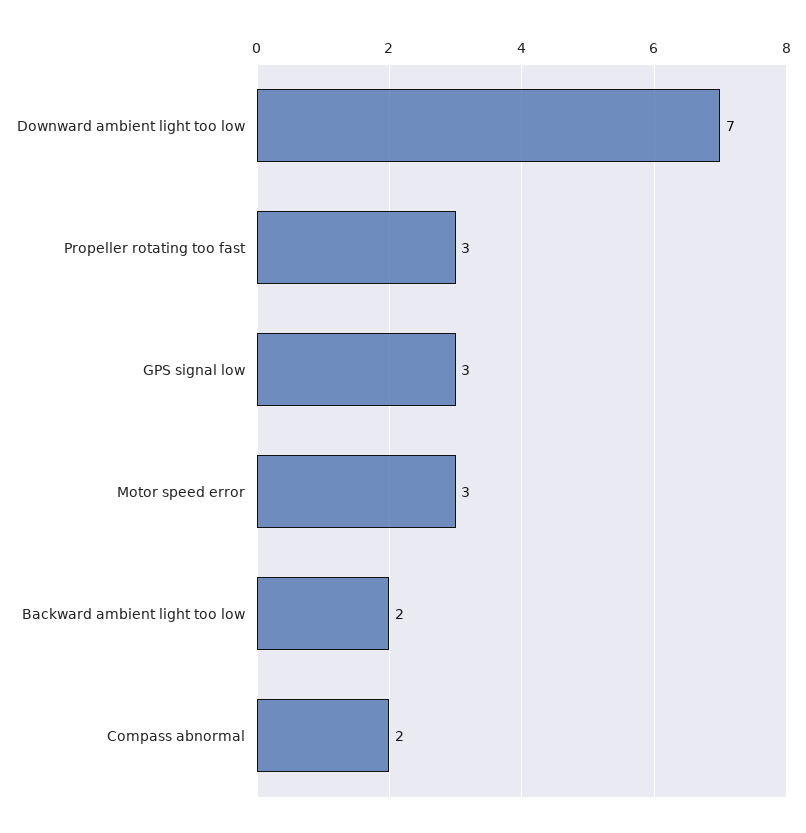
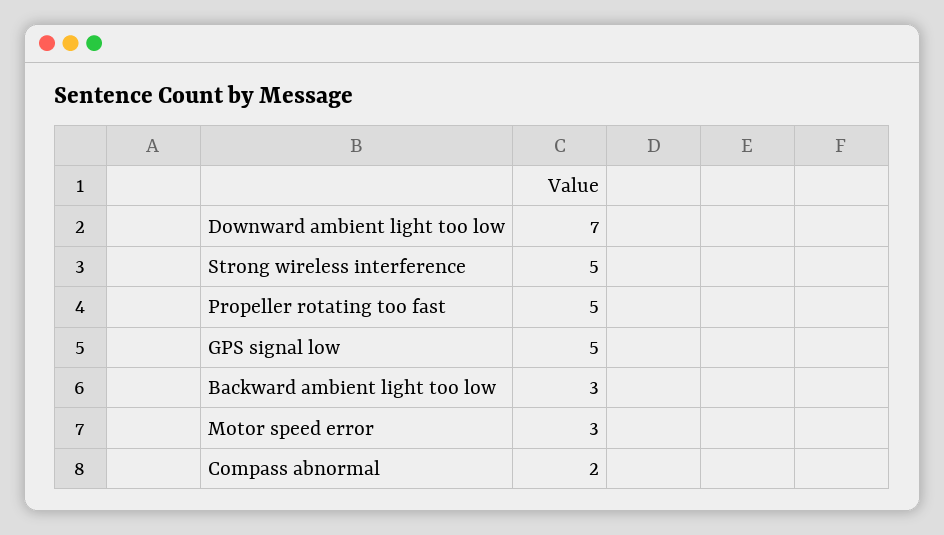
  {
    "Downward ambient light too low": 7,
-   "Propeller rotating too fast": 3,
+   "Propeller rotating too fast": 5,
-   "GPS signal low": 3,
+   "GPS signal low": 5,
    "Motor speed error": 3,
-   "Backward ambient light too low": 2,
+   "Backward ambient light too low": 3,
-   "Compass abnormal": 2
+   "Compass abnormal": 2,
+   "Strong wireless interference": 5
  }

